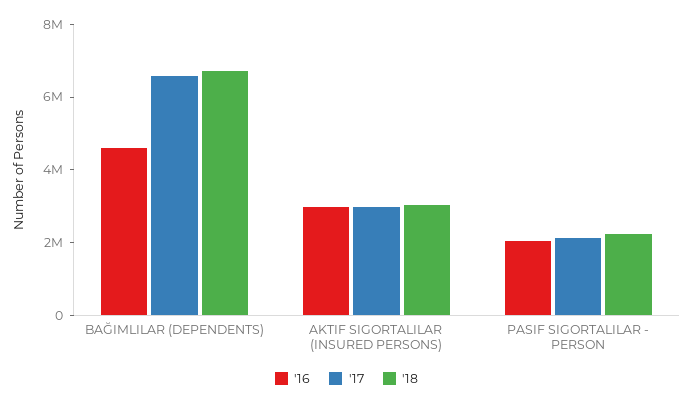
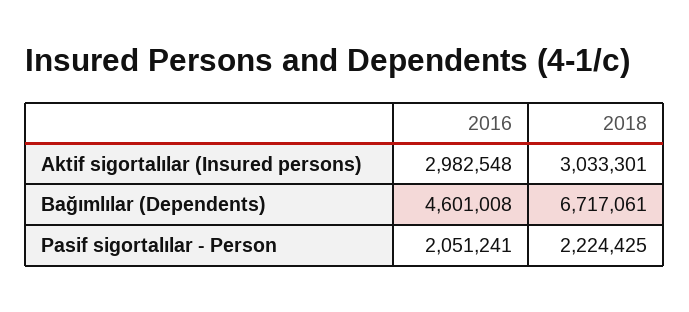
  {
    "'16": {
      "BAĞIMLILAR (DEPENDENTS)": 4601008,
      "AKTIF SIGORTALILAR (INSURED PERSONS)": 2982548,
      "PASIF SIGORTALILAR - PERSON": 2051241
    },
-   "'17": {
-     "BAĞIMLILAR (DEPENDENTS)": 6500000,
-     "AKTIF SIGORTALILAR (INSURED PERSONS)": 3000000,
-     "PASIF SIGORTALILAR - PERSON": 2000000
-   },
    "'18": {
      "BAĞIMLILAR (DEPENDENTS)": 6717061,
      "AKTIF SIGORTALILAR (INSURED PERSONS)": 3033301,
      "PASIF SIGORTALILAR - PERSON": 2224425
    }
  }

